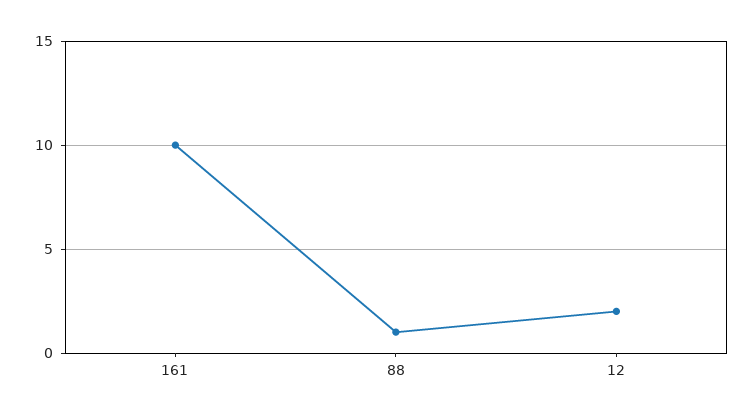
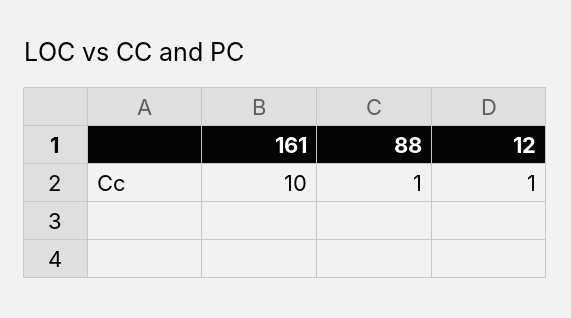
  {
    "161": 10,
    "88": 1,
-   "12": 2
+   "12": 1
  }

